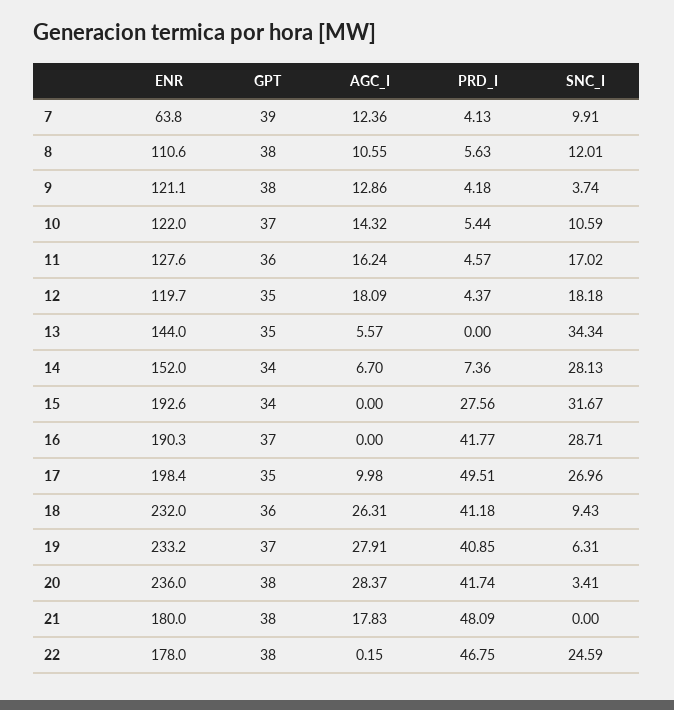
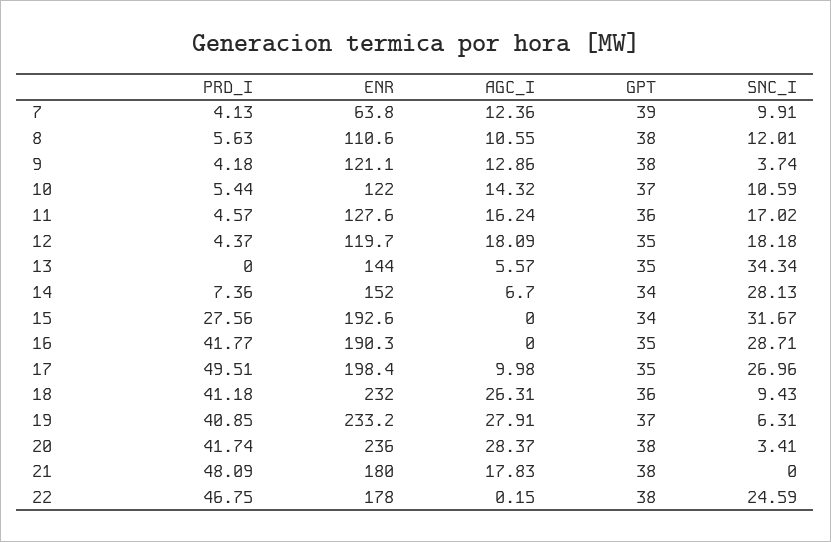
  {
    "ENR": {
      "7": 63.8,
      "8": 110.6,
      "9": 121.1,
      "10": 122,
      "11": 127.6,
      "12": 119.7,
      "13": 144,
      "14": 152,
      "15": 192.6,
      "16": 190.3,
      "17": 198.4,
      "18": 232,
      "19": 233.2,
      "20": 236,
      "21": 180,
      "22": 178
    },
    "GPT": {
      "7": 39,
      "8": 38,
      "9": 38,
      "10": 37,
      "11": 36,
      "12": 35,
      "13": 35,
      "14": 34,
      "15": 34,
-     "16": 37,
+     "16": 35,
      "17": 35,
      "18": 36,
      "19": 37,
      "20": 38,
      "21": 38,
      "22": 38
    },
    "AGC_I": {
      "7": 12.36,
      "8": 10.55,
      "9": 12.86,
      "10": 14.32,
      "11": 16.24,
      "12": 18.09,
      "13": 5.57,
      "14": 6.7,
      "15": 0,
      "16": 0,
      "17": 9.98,
      "18": 26.31,
      "19": 27.91,
      "20": 28.37,
      "21": 17.83,
      "22": 0.15
    },
    "PRD_I": {
      "7": 4.13,
      "8": 5.63,
      "9": 4.18,
      "10": 5.44,
      "11": 4.57,
      "12": 4.37,
      "13": 0,
      "14": 7.36,
      "15": 27.56,
      "16": 41.77,
      "17": 49.51,
      "18": 41.18,
      "19": 40.85,
      "20": 41.74,
      "21": 48.09,
      "22": 46.75
    },
    "SNC_I": {
      "7": 9.91,
      "8": 12.01,
      "9": 3.74,
      "10": 10.59,
      "11": 17.02,
      "12": 18.18,
      "13": 34.34,
      "14": 28.13,
      "15": 31.67,
      "16": 28.71,
      "17": 26.96,
      "18": 9.43,
      "19": 6.31,
      "20": 3.41,
      "21": 0,
      "22": 24.59
    }
  }

